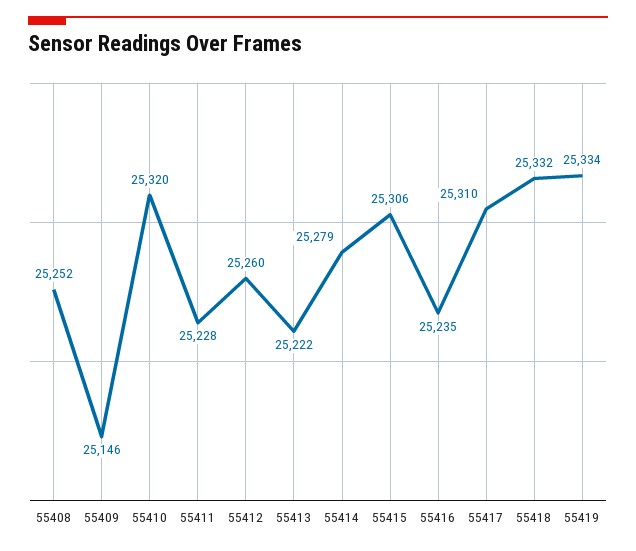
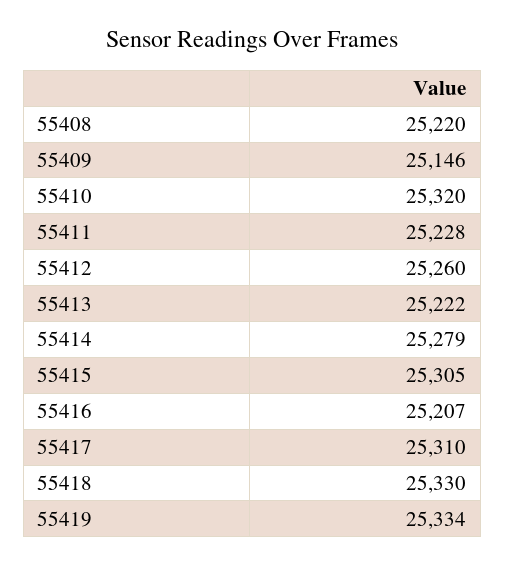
  {
-   "55408": 25252,
+   "55408": 25220,
    "55409": 25146,
    "55410": 25320,
    "55411": 25228,
    "55412": 25260,
    "55413": 25222,
    "55414": 25279,
-   "55415": 25306,
+   "55415": 25305,
-   "55416": 25235,
+   "55416": 25207,
    "55417": 25310,
-   "55418": 25332,
+   "55418": 25330,
    "55419": 25334
  }

